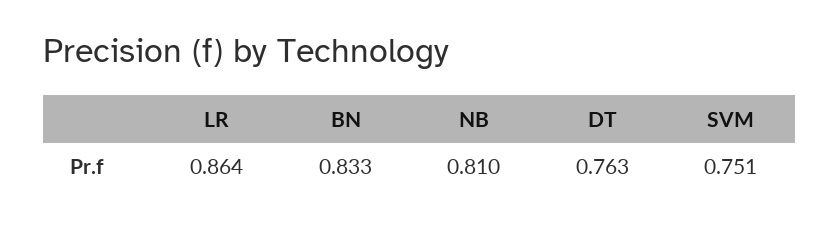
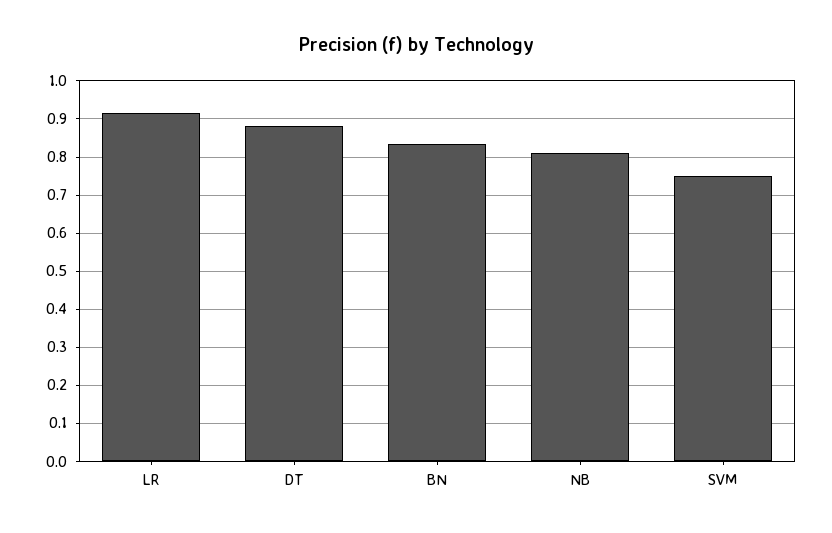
  {
-   "LR": 0.864,
+   "LR": 0.92,
    "BN": 0.833,
    "NB": 0.81,
-   "DT": 0.763,
+   "DT": 0.88,
    "SVM": 0.751
  }

